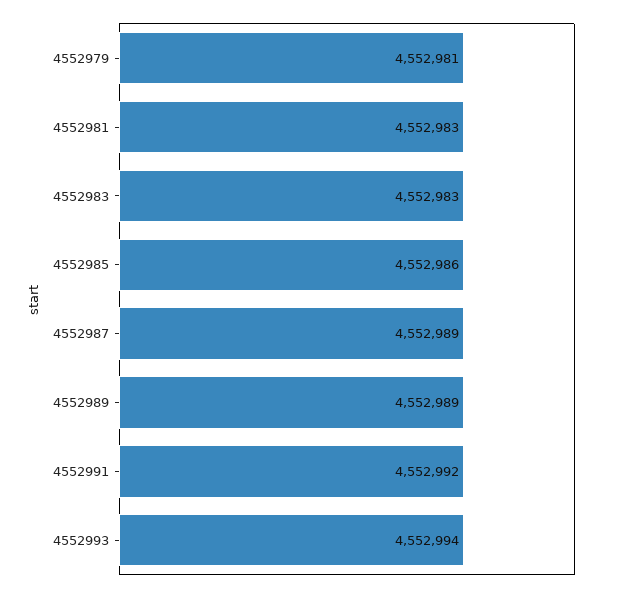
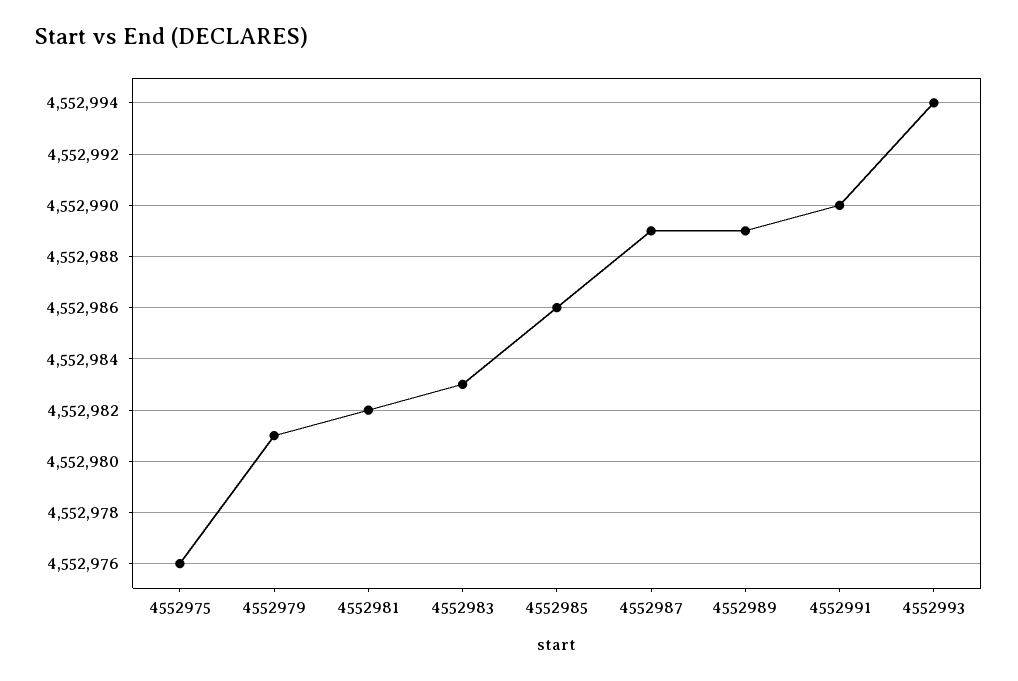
  {
    "4552979": 4552981,
-   "4552981": 4552983,
+   "4552981": 4552982,
    "4552983": 4552983,
    "4552985": 4552986,
    "4552987": 4552989,
    "4552989": 4552989,
-   "4552991": 4552992,
+   "4552991": 4552990,
-   "4552993": 4552994
+   "4552993": 4552994,
+   "4552975": 4552976
  }

